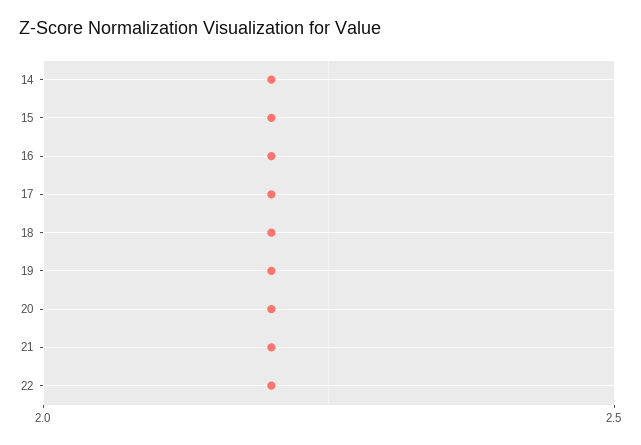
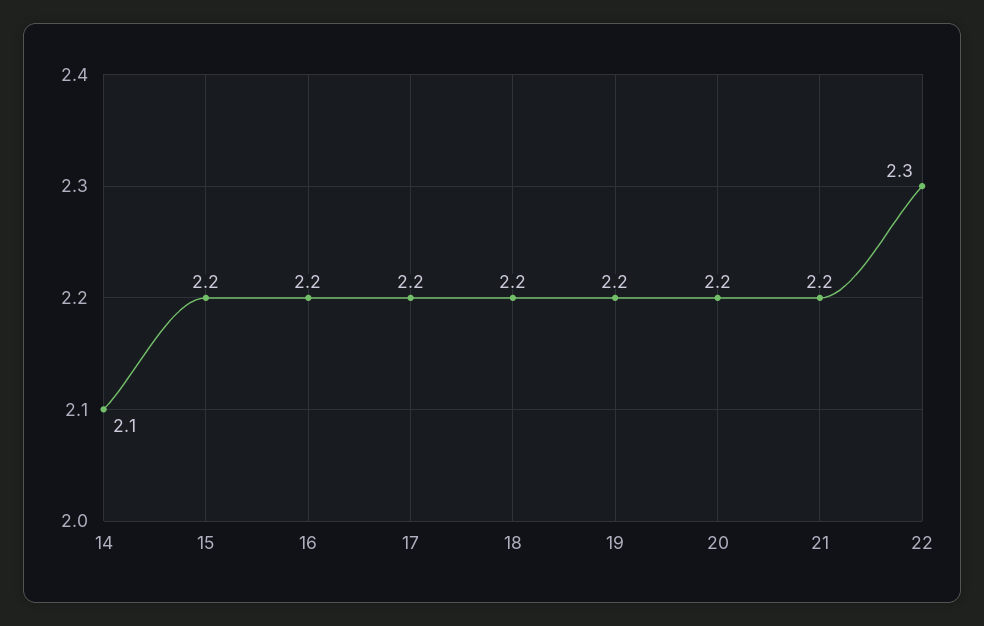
  {
-   "14": 2.2,
+   "14": 2.1,
    "15": 2.2,
    "16": 2.2,
    "17": 2.2,
    "18": 2.2,
    "19": 2.2,
    "20": 2.2,
    "21": 2.2,
-   "22": 2.2
+   "22": 2.3
  }

